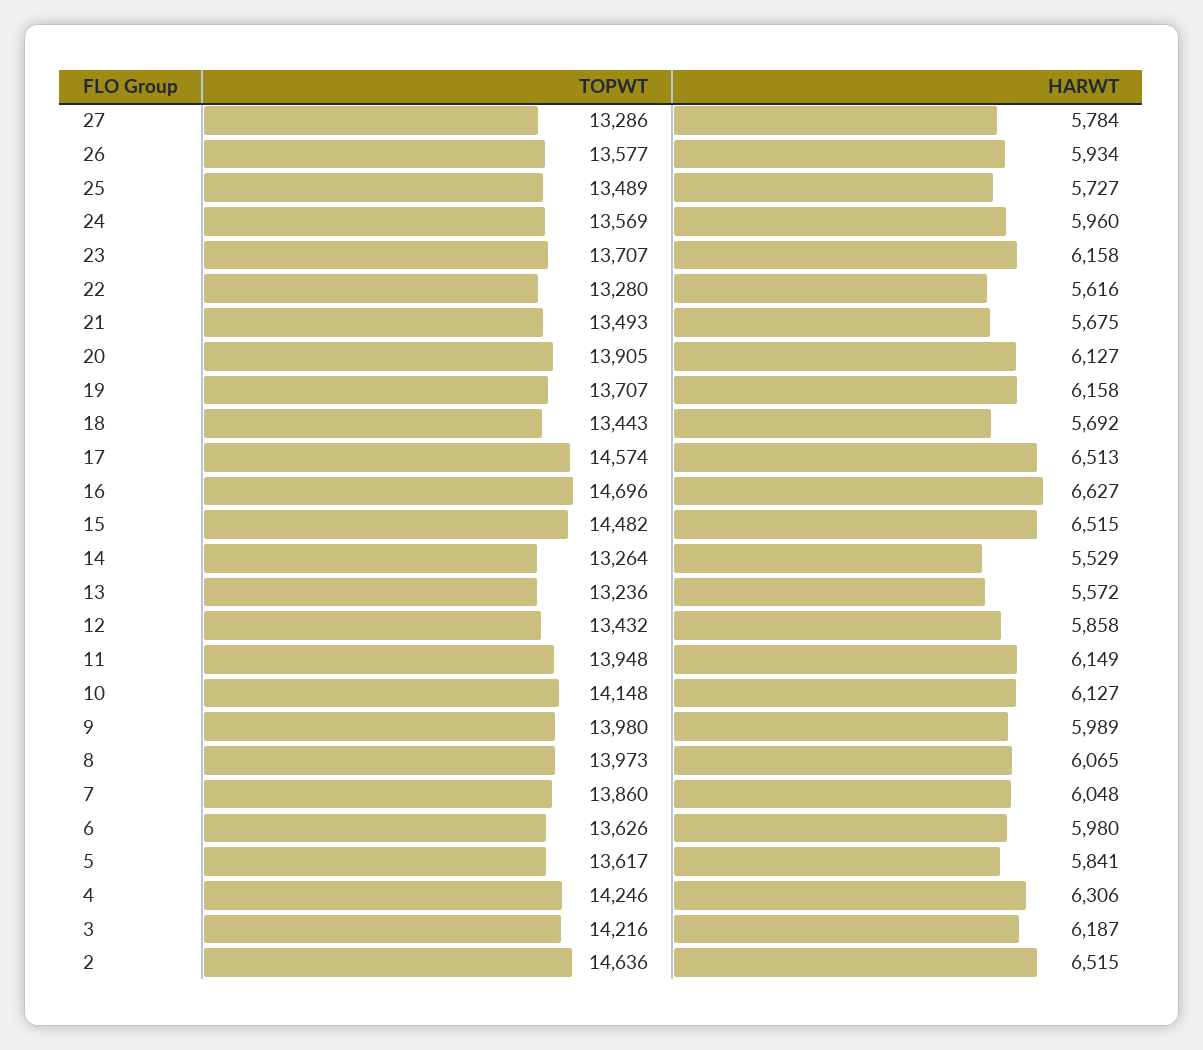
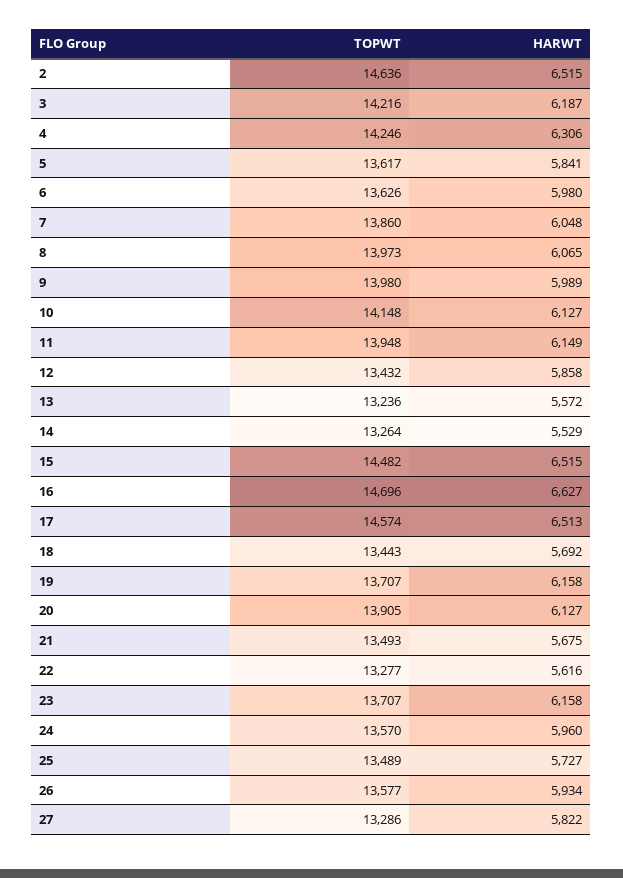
  {
    "TOPWT": {
      "27": 13286,
      "26": 13577,
      "25": 13489,
-     "24": 13569,
+     "24": 13570,
      "23": 13707,
-     "22": 13280,
+     "22": 13277,
      "21": 13493,
      "20": 13905,
      "19": 13707,
      "18": 13443,
      "17": 14574,
      "16": 14696,
      "15": 14482,
      "14": 13264,
      "13": 13236,
      "12": 13432,
      "11": 13948,
      "10": 14148,
      "9": 13980,
      "8": 13973,
      "7": 13860,
      "6": 13626,
      "5": 13617,
      "4": 14246,
      "3": 14216,
      "2": 14636
    },
    "HARWT": {
-     "27": 5784,
+     "27": 5822,
      "26": 5934,
      "25": 5727,
      "24": 5960,
      "23": 6158,
      "22": 5616,
      "21": 5675,
      "20": 6127,
      "19": 6158,
      "18": 5692,
      "17": 6513,
      "16": 6627,
      "15": 6515,
      "14": 5529,
      "13": 5572,
      "12": 5858,
      "11": 6149,
      "10": 6127,
      "9": 5989,
      "8": 6065,
      "7": 6048,
      "6": 5980,
      "5": 5841,
      "4": 6306,
      "3": 6187,
      "2": 6515
    }
  }

